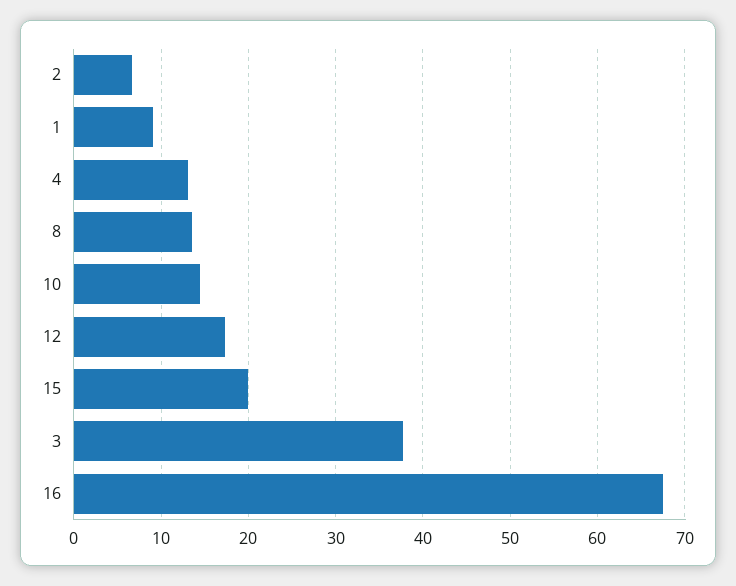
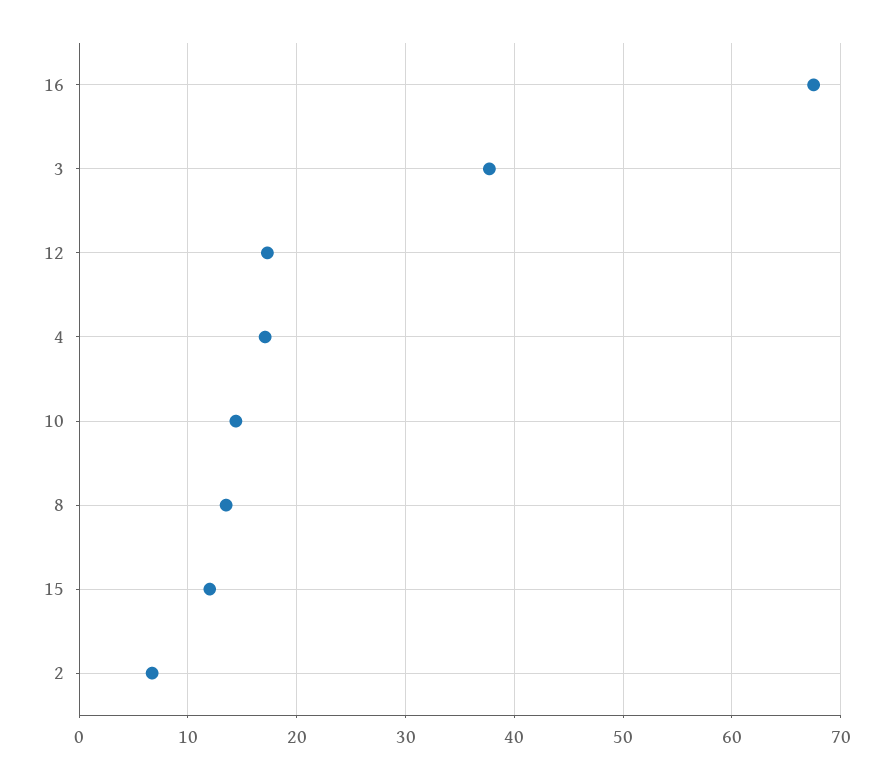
  {
    "2": 7,
-   "1": 9,
-   "4": 13,
+   "4": 17,
    "8": 14,
    "10": 14,
    "12": 17,
-   "15": 20,
+   "15": 12,
    "3": 38,
    "16": 68
  }

